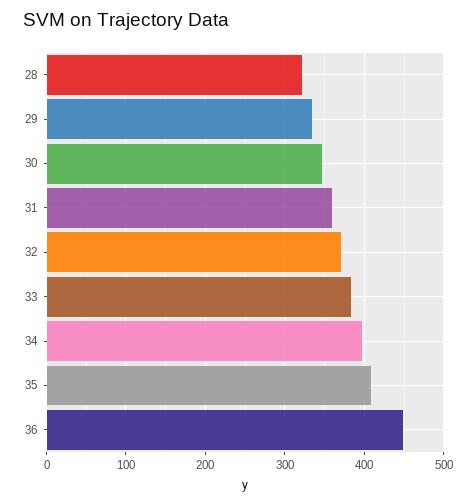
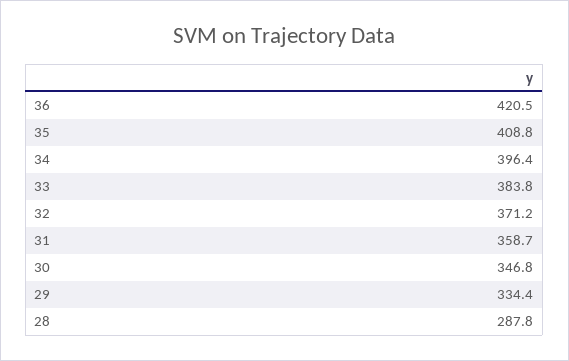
  {
-   "28": 320,
+   "28": 287.8,
    "29": 334.4,
    "30": 346.8,
    "31": 358.7,
    "32": 371.2,
    "33": 383.8,
    "34": 396.4,
    "35": 408.8,
-   "36": 450
+   "36": 420.5
  }

